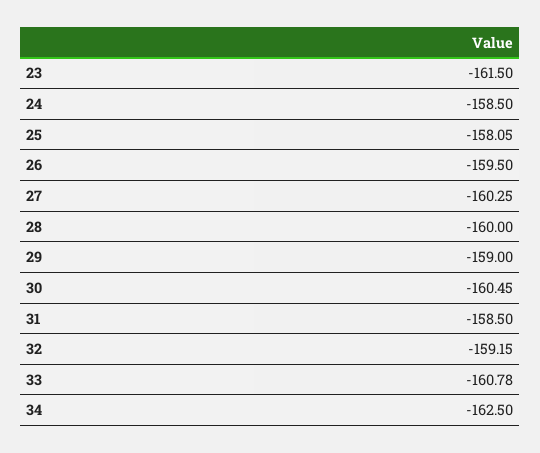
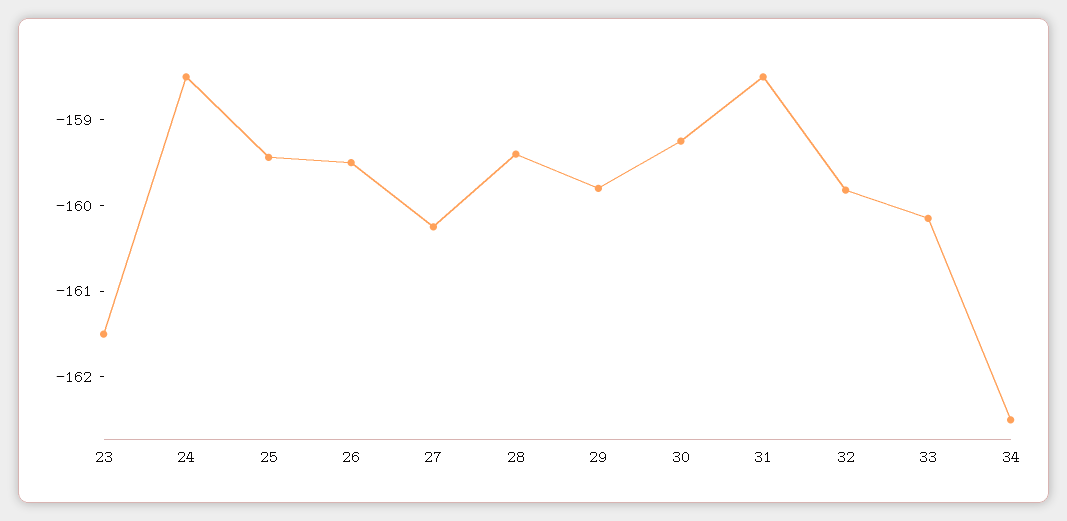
  {
    "23": -161.5,
    "24": -158.5,
-   "25": -158.05,
+   "25": -159.4,
    "26": -159.5,
    "27": -160.25,
-   "28": -160,
+   "28": -159.4,
-   "29": -159,
+   "29": -159.8,
-   "30": -160.45,
+   "30": -159.2,
    "31": -158.5,
-   "32": -159.15,
+   "32": -159.8,
-   "33": -160.78,
+   "33": -160.2,
    "34": -162.5
  }

